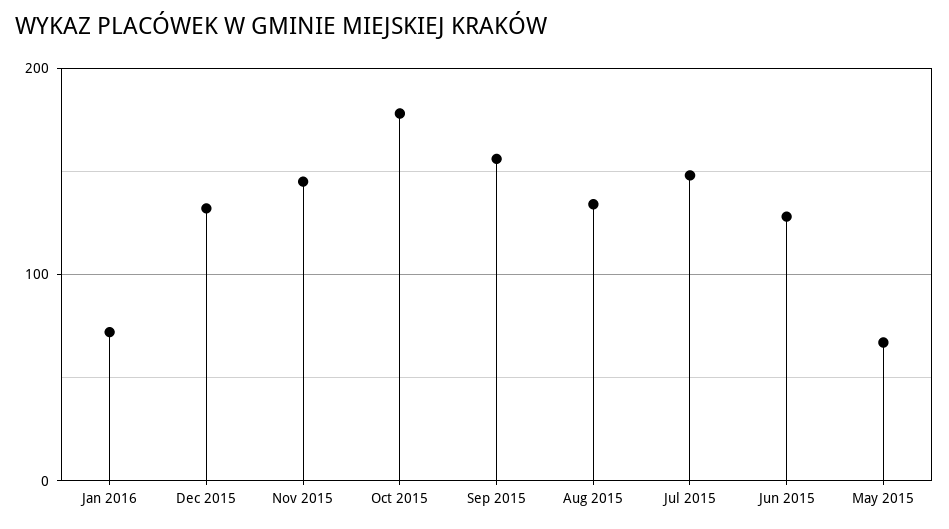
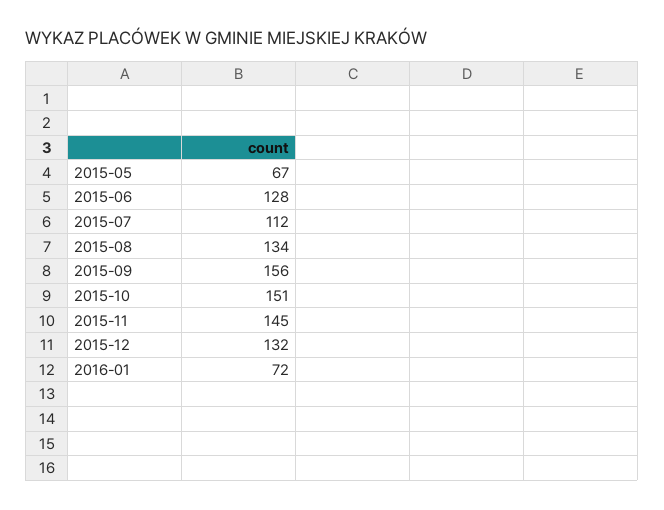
  {
    "Jan 2016": 72,
    "Dec 2015": 132,
    "Nov 2015": 145,
-   "Oct 2015": 180,
+   "Oct 2015": 151,
    "Sep 2015": 156,
    "Aug 2015": 134,
-   "Jul 2015": 150,
+   "Jul 2015": 112,
    "Jun 2015": 128,
    "May 2015": 67
  }

